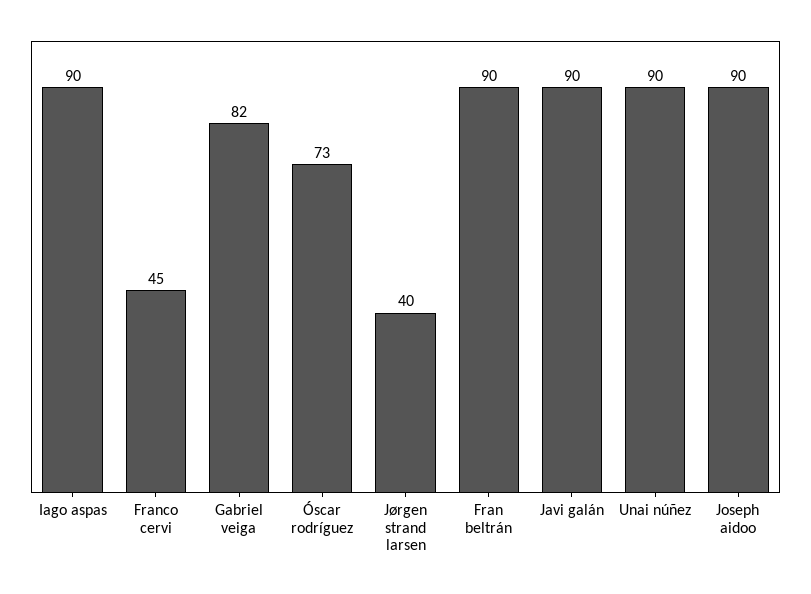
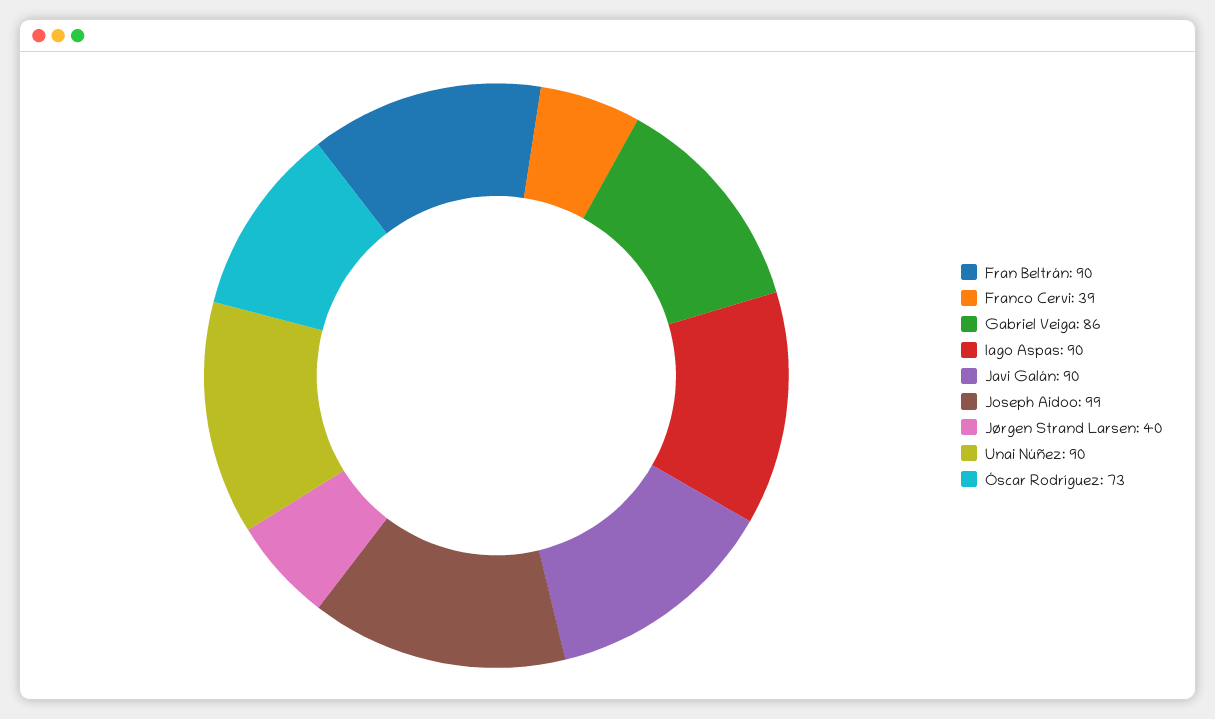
  {
    "Iago aspas": 90,
-   "Franco cervi": 45,
+   "Franco cervi": 39,
-   "Gabriel veiga": 82,
+   "Gabriel veiga": 86,
    "Óscar rodríguez": 73,
    "Jørgen strand larsen": 40,
    "Fran beltrán": 90,
    "Javi galán": 90,
    "Unai núñez": 90,
-   "Joseph aidoo": 90
+   "Joseph aidoo": 99
  }

